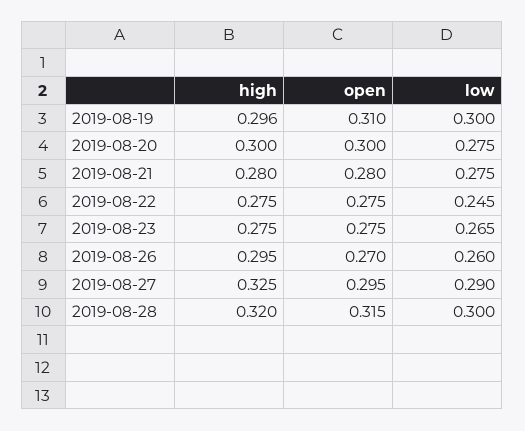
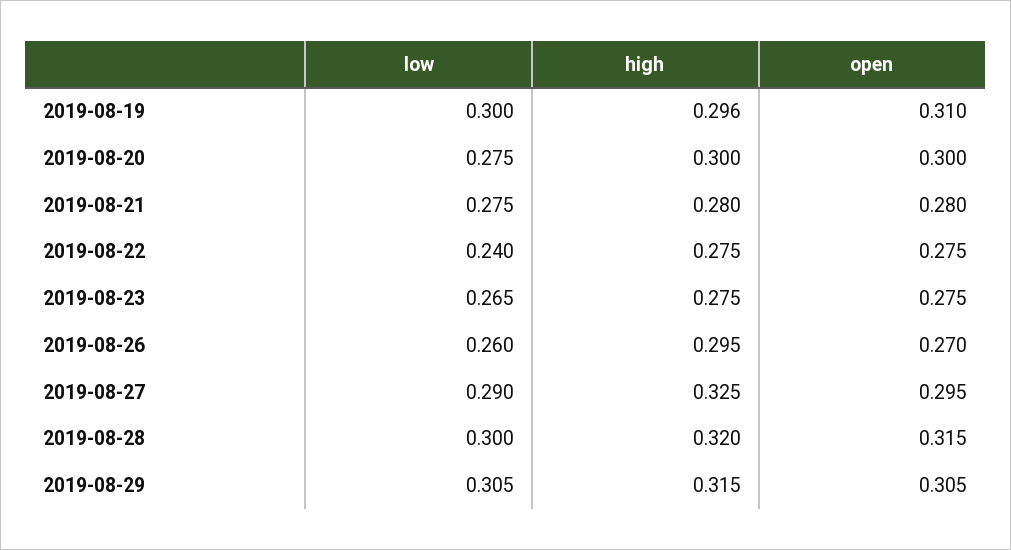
  {
    "high": {
      "2019-08-19": 0.296,
      "2019-08-20": 0.3,
      "2019-08-21": 0.28,
      "2019-08-22": 0.275,
      "2019-08-23": 0.275,
      "2019-08-26": 0.295,
      "2019-08-27": 0.325,
-     "2019-08-28": 0.32
+     "2019-08-28": 0.32,
+     "2019-08-29": 0.315
    },
    "open": {
      "2019-08-19": 0.31,
      "2019-08-20": 0.3,
      "2019-08-21": 0.28,
      "2019-08-22": 0.275,
      "2019-08-23": 0.275,
      "2019-08-26": 0.27,
      "2019-08-27": 0.295,
-     "2019-08-28": 0.315
+     "2019-08-28": 0.315,
+     "2019-08-29": 0.305
    },
    "low": {
      "2019-08-19": 0.3,
      "2019-08-20": 0.275,
      "2019-08-21": 0.275,
-     "2019-08-22": 0.245,
+     "2019-08-22": 0.24,
      "2019-08-23": 0.265,
      "2019-08-26": 0.26,
      "2019-08-27": 0.29,
-     "2019-08-28": 0.3
+     "2019-08-28": 0.3,
+     "2019-08-29": 0.305
    }
  }

